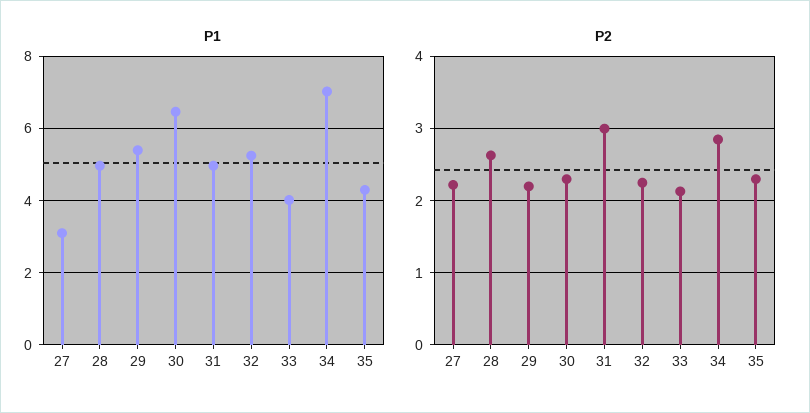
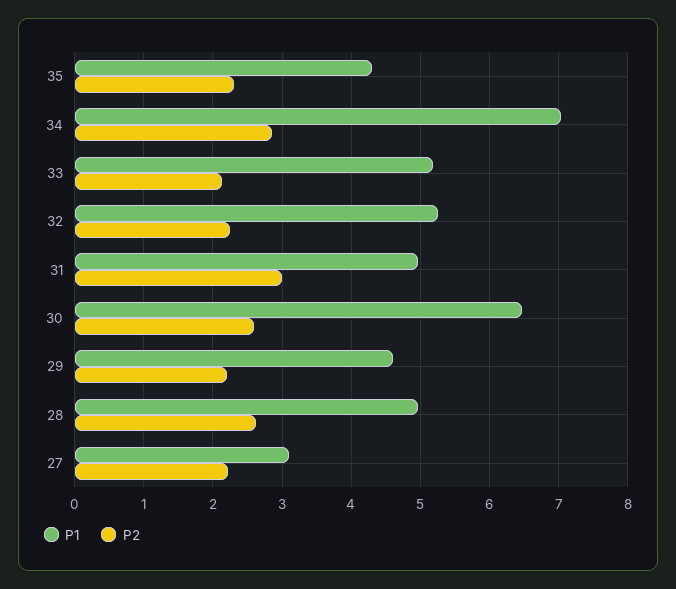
  {
    "P1": {
      "27": 3.1,
      "28": 5,
-     "29": 5.4,
+     "29": 4.6,
      "30": 6.5,
      "31": 5,
      "32": 5.3,
-     "33": 4,
+     "33": 5.2,
      "34": 7,
      "35": 4.3
    },
    "P2": {
      "27": 2.2,
      "28": 2.6,
      "29": 2.2,
-     "30": 2.3,
+     "30": 2.6,
      "31": 3,
      "32": 2.3,
      "33": 2.1,
      "34": 2.9,
      "35": 2.3
    }
  }

